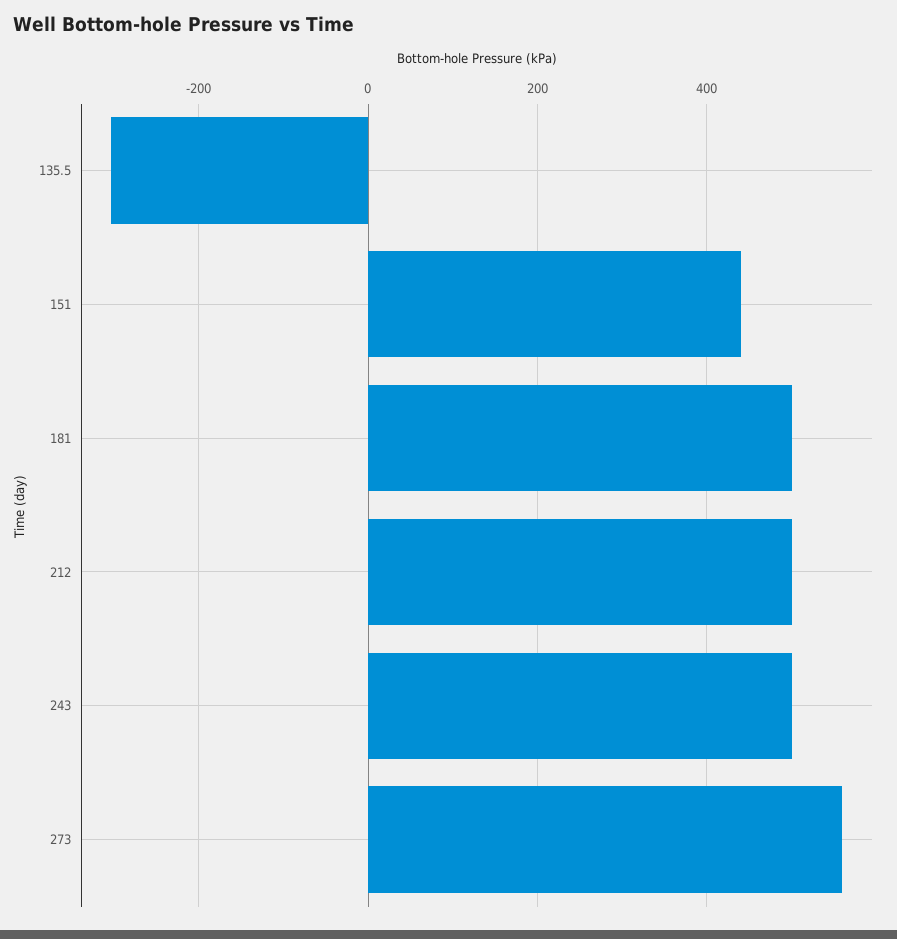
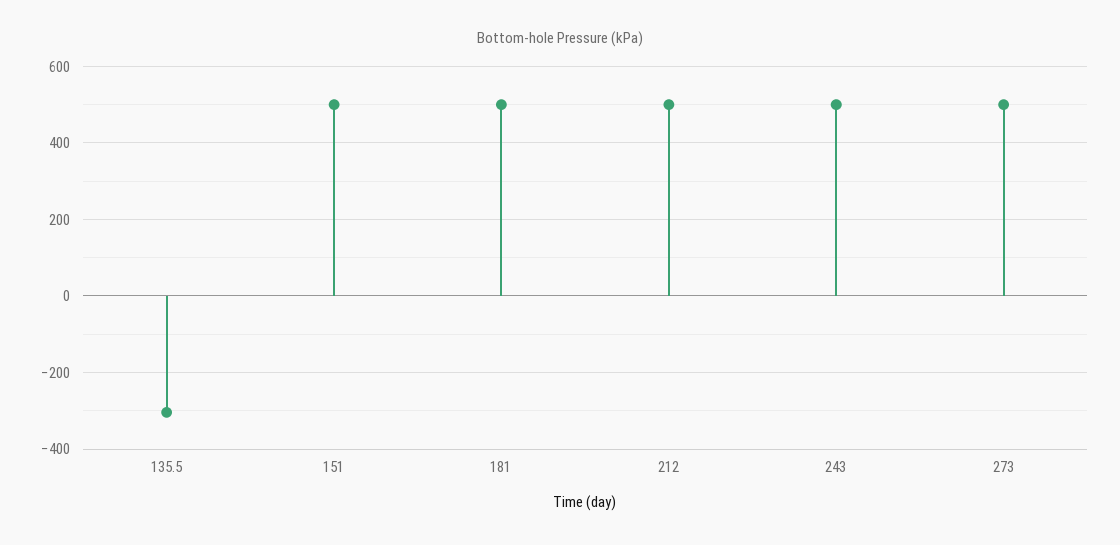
  {
    "135.5": -300,
-   "151": 440,
+   "151": 500,
    "181": 500,
    "212": 500,
    "243": 500,
-   "273": 560
+   "273": 500
  }

